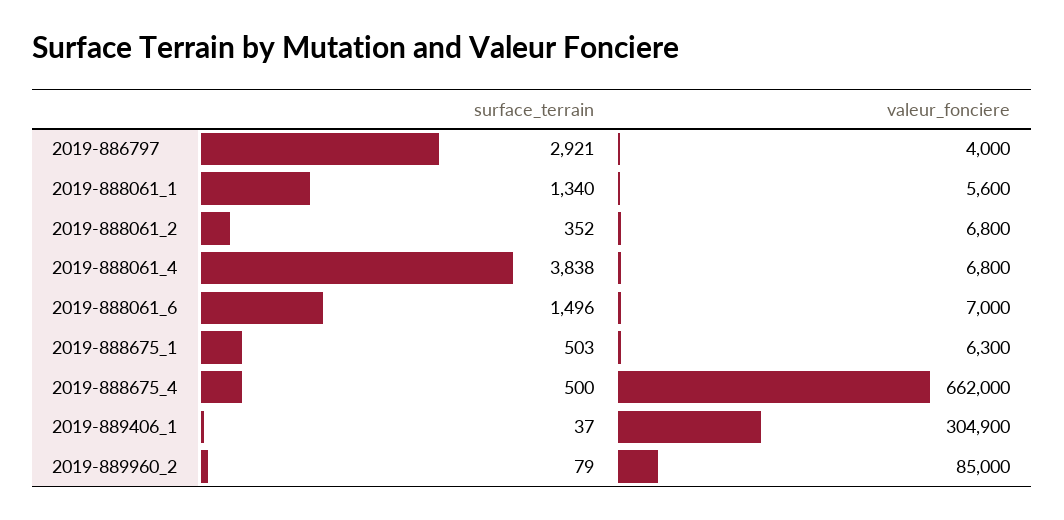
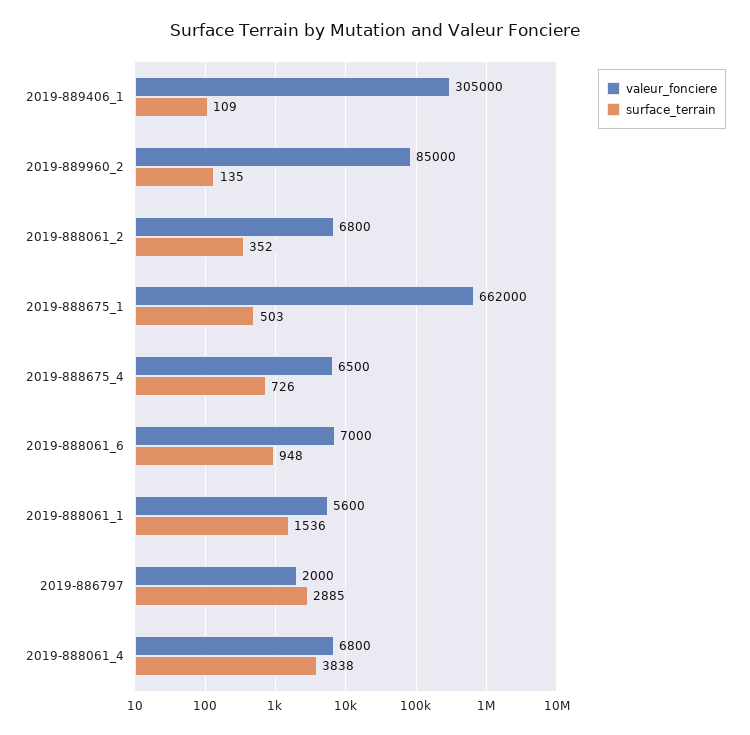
  {
    "surface_terrain": {
-     "2019-886797": 2921,
+     "2019-886797": 2885,
-     "2019-888061_1": 1340,
+     "2019-888061_1": 1536,
      "2019-888061_2": 352,
      "2019-888061_4": 3838,
-     "2019-888061_6": 1496,
+     "2019-888061_6": 948,
      "2019-888675_1": 503,
-     "2019-888675_4": 500,
+     "2019-888675_4": 726,
-     "2019-889406_1": 37,
+     "2019-889406_1": 109,
-     "2019-889960_2": 79
+     "2019-889960_2": 135
    },
    "valeur_fonciere": {
-     "2019-886797": 4000,
+     "2019-886797": 2000,
      "2019-888061_1": 5600,
      "2019-888061_2": 6800,
      "2019-888061_4": 6800,
      "2019-888061_6": 7000,
-     "2019-888675_1": 6300,
+     "2019-888675_1": 662000,
-     "2019-888675_4": 662000,
+     "2019-888675_4": 6500,
-     "2019-889406_1": 304900,
+     "2019-889406_1": 305000,
      "2019-889960_2": 85000
    }
  }

